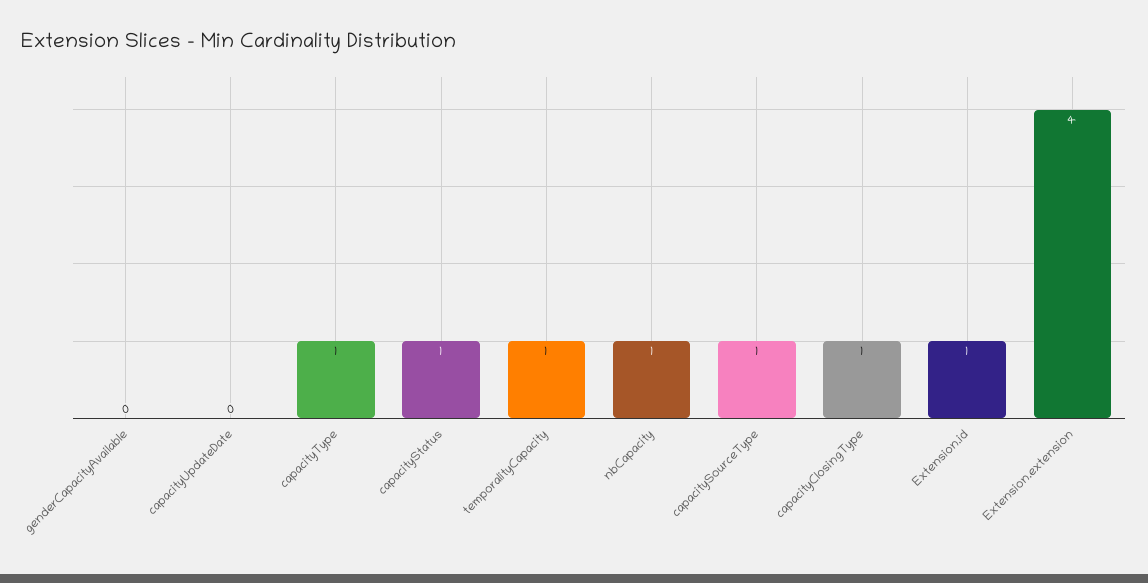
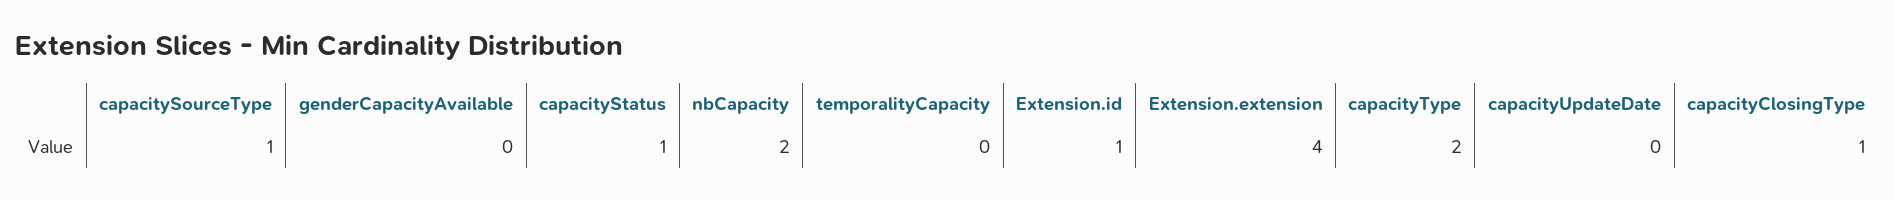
  {
    "genderCapacityAvailable": 0,
    "capacityUpdateDate": 0,
-   "capacityType": 1,
+   "capacityType": 2,
    "capacityStatus": 1,
-   "temporalityCapacity": 1,
+   "temporalityCapacity": 0,
-   "nbCapacity": 1,
+   "nbCapacity": 2,
    "capacitySourceType": 1,
    "capacityClosingType": 1,
    "Extension.id": 1,
    "Extension.extension": 4
  }

